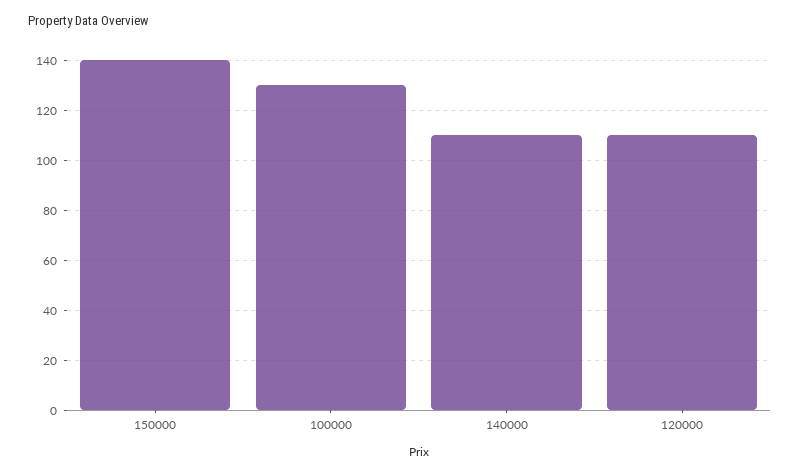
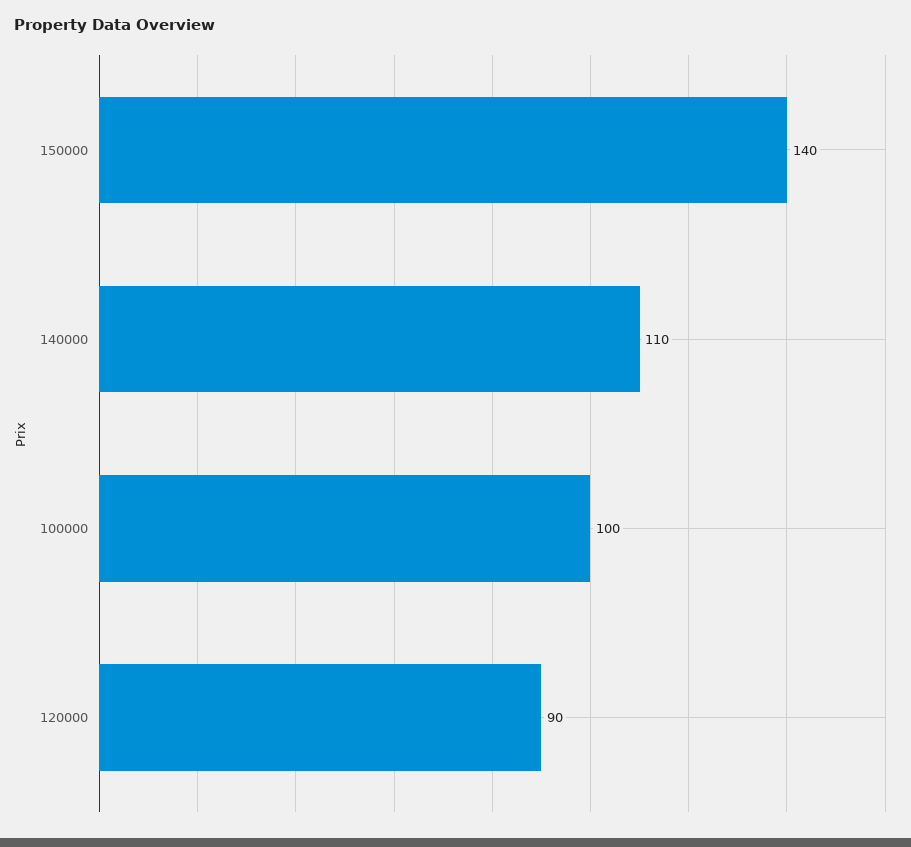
  {
    "150000": 140,
-   "100000": 130,
+   "100000": 100,
    "140000": 110,
-   "120000": 110
+   "120000": 90
  }

